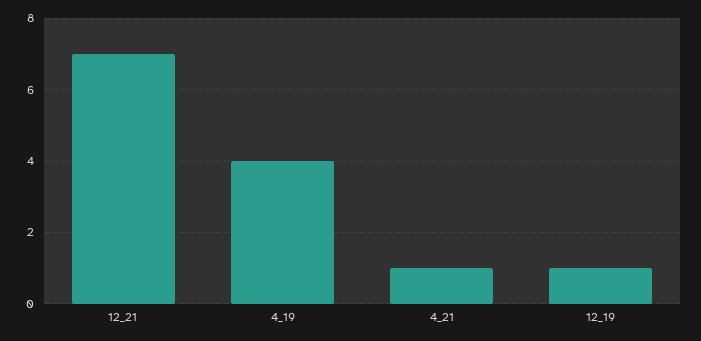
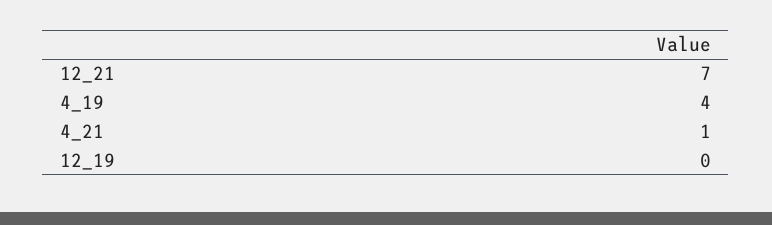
  {
    "12_21": 7,
    "4_19": 4,
    "4_21": 1,
-   "12_19": 1
+   "12_19": 0
  }

